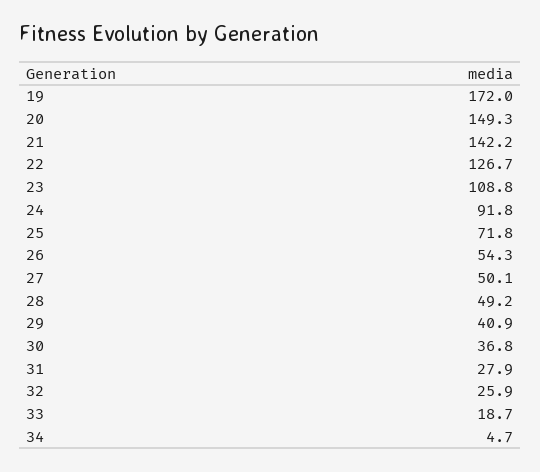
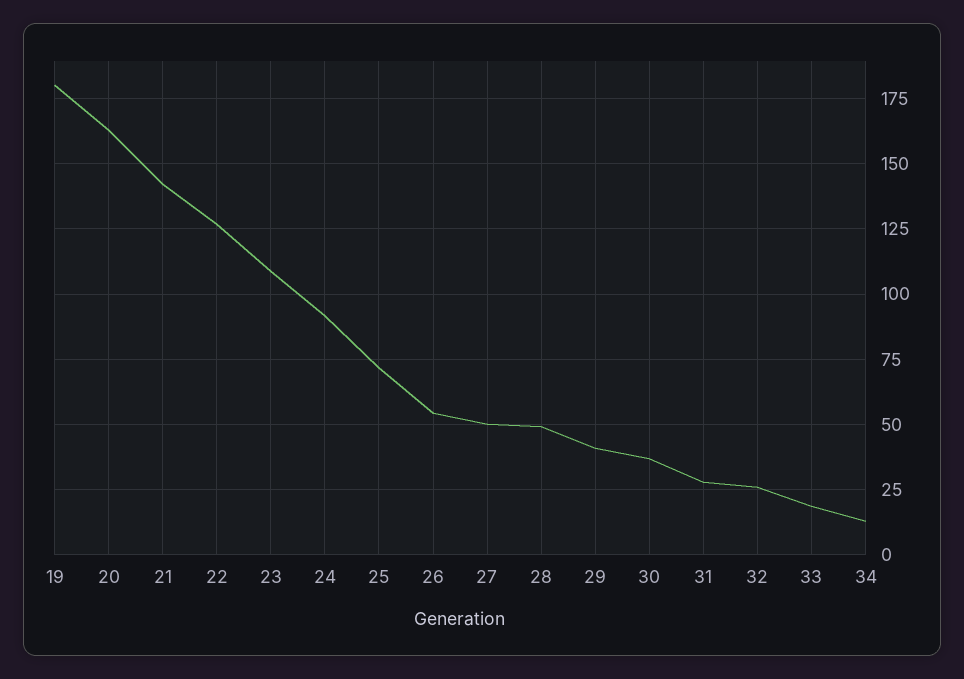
  {
-   "19": 172,
+   "19": 180,
-   "20": 149.3,
+   "20": 162.5,
    "21": 142.2,
    "22": 126.7,
    "23": 108.8,
    "24": 91.8,
    "25": 71.8,
    "26": 54.3,
    "27": 50.1,
    "28": 49.2,
    "29": 40.9,
    "30": 36.8,
    "31": 27.9,
    "32": 25.9,
    "33": 18.7,
-   "34": 4.7
+   "34": 12.5
  }

